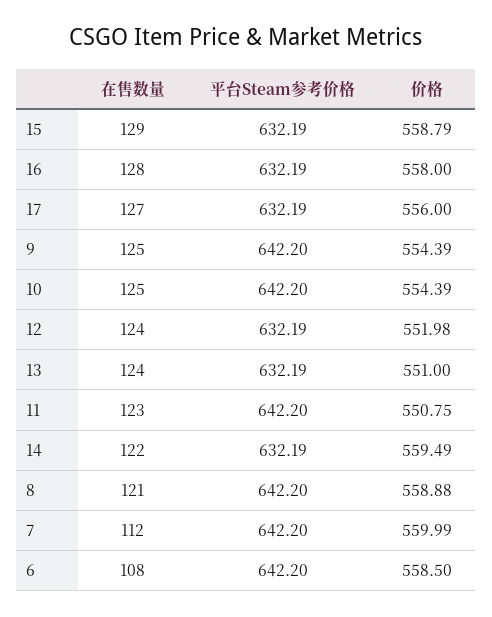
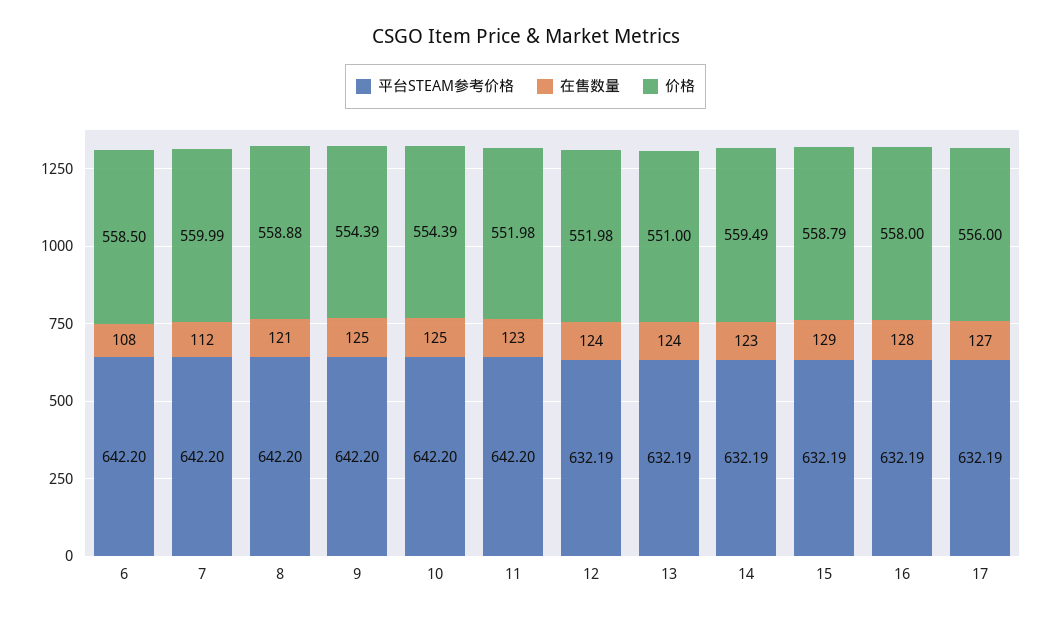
  {
    "在售数量": {
      "15": 129,
      "16": 128,
      "17": 127,
      "9": 125,
      "10": 125,
      "12": 124,
      "13": 124,
      "11": 123,
-     "14": 122,
+     "14": 123,
      "8": 121,
      "7": 112,
      "6": 108
    },
    "平台Steam参考价格": {
      "15": 632.19,
      "16": 632.19,
      "17": 632.19,
      "9": 642.2,
      "10": 642.2,
      "12": 632.19,
      "13": 632.19,
      "11": 642.2,
      "14": 632.19,
      "8": 642.2,
      "7": 642.2,
      "6": 642.2
    },
    "价格": {
      "15": 558.79,
      "16": 558,
      "17": 556,
      "9": 554.39,
      "10": 554.39,
      "12": 551.98,
      "13": 551,
-     "11": 550.75,
+     "11": 551.98,
      "14": 559.49,
      "8": 558.88,
      "7": 559.99,
      "6": 558.5
    }
  }

